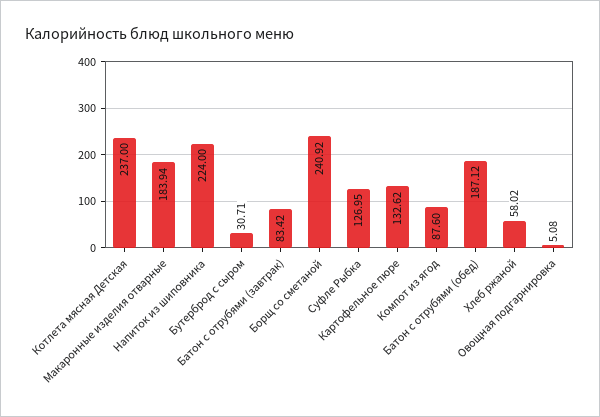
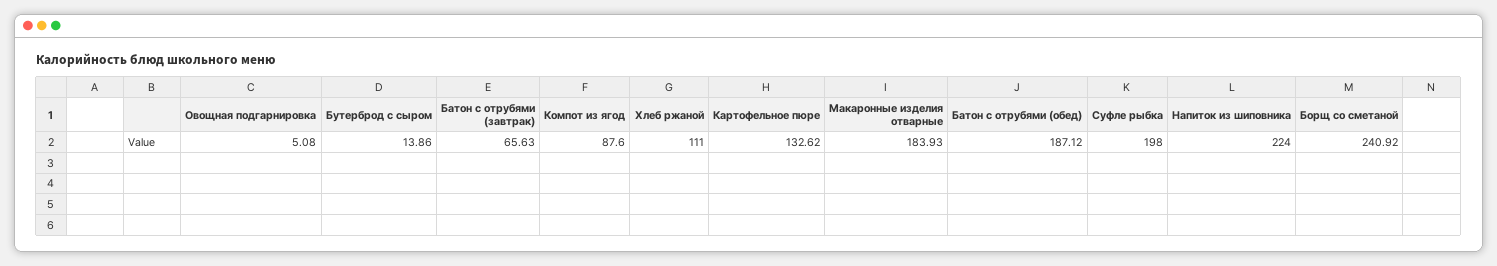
  {
-   "Котлета мясная Детская": 237,
-   "Макаронные изделия отварные": 183.94,
+   "Макаронные изделия отварные": 183.93,
    "Напиток из шиповника": 224,
-   "Бутерброд с сыром": 30.71,
+   "Бутерброд с сыром": 13.86,
-   "Батон с отрубями (завтрак)": 83.42,
+   "Батон с отрубями (завтрак)": 65.63,
    "Борщ со сметаной": 240.92,
-   "Суфле Рыбка": 126.95,
+   "Суфле Рыбка": 198,
    "Картофельное пюре": 132.62,
    "Компот из ягод": 87.6,
    "Батон с отрубями (обед)": 187.12,
-   "Хлеб ржаной": 58.02,
+   "Хлеб ржаной": 111,
    "Овощная подгарнировка": 5.08
  }

